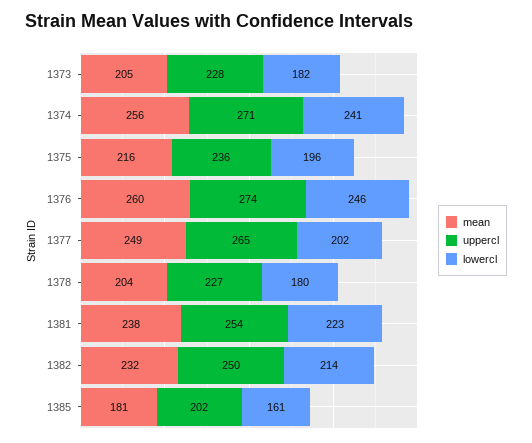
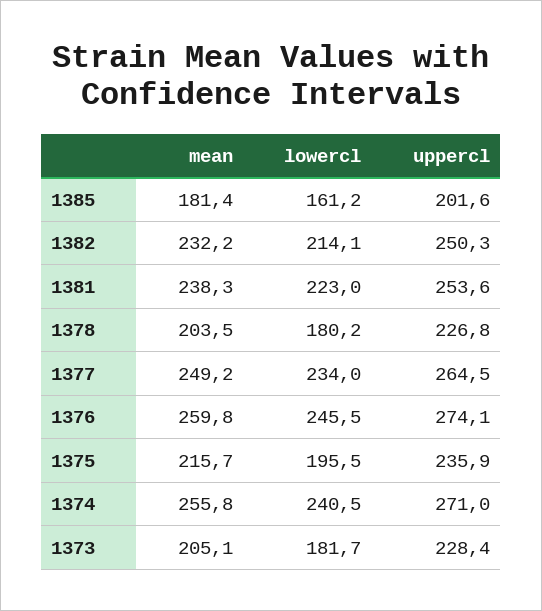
  {
    "mean": {
      "1373": 205.1,
      "1374": 255.8,
      "1375": 215.7,
      "1376": 259.8,
      "1377": 249.2,
      "1378": 203.5,
      "1381": 238.3,
      "1382": 232.2,
      "1385": 181.4
    },
    "uppercl": {
      "1373": 228.4,
      "1374": 271,
      "1375": 235.9,
      "1376": 274.1,
      "1377": 264.5,
      "1378": 226.8,
      "1381": 253.6,
      "1382": 250.3,
      "1385": 201.6
    },
    "lowercl": {
      "1373": 181.7,
      "1374": 240.5,
      "1375": 195.5,
      "1376": 245.5,
-     "1377": 202,
+     "1377": 234,
      "1378": 180.2,
      "1381": 223,
      "1382": 214.1,
      "1385": 161.2
    }
  }

